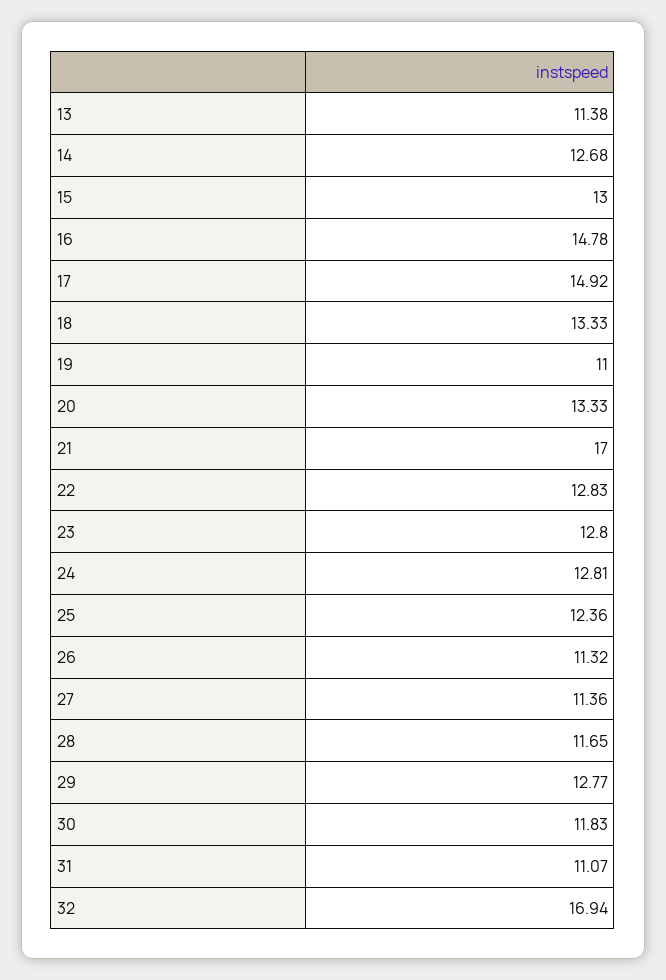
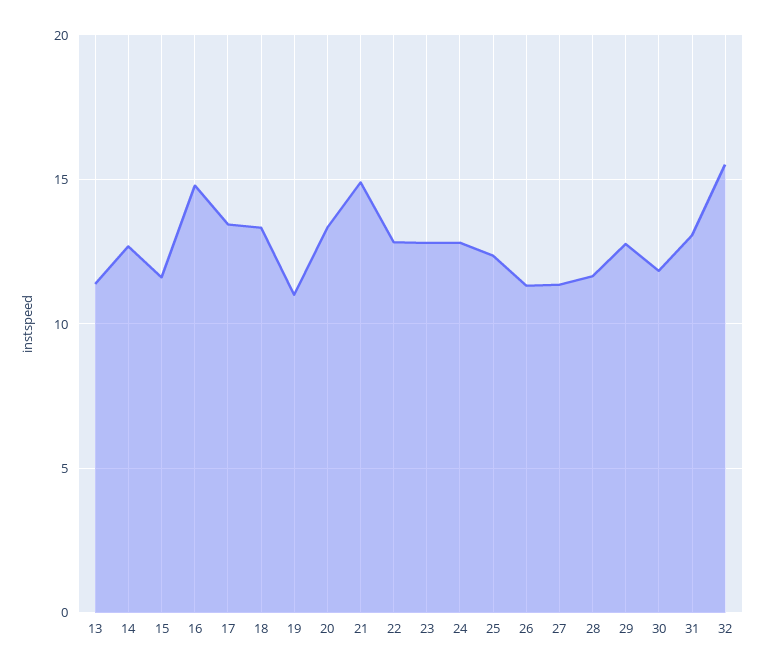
  {
    "13": 11.38,
    "14": 12.68,
-   "15": 13,
+   "15": 11.5,
    "16": 14.78,
-   "17": 14.92,
+   "17": 13.5,
    "18": 13.33,
    "19": 11,
    "20": 13.33,
-   "21": 17,
+   "21": 15,
    "22": 12.83,
    "23": 12.8,
    "24": 12.81,
    "25": 12.36,
    "26": 11.32,
    "27": 11.36,
    "28": 11.65,
    "29": 12.77,
    "30": 11.83,
-   "31": 11.07,
+   "31": 13,
-   "32": 16.94
+   "32": 15.5
  }

